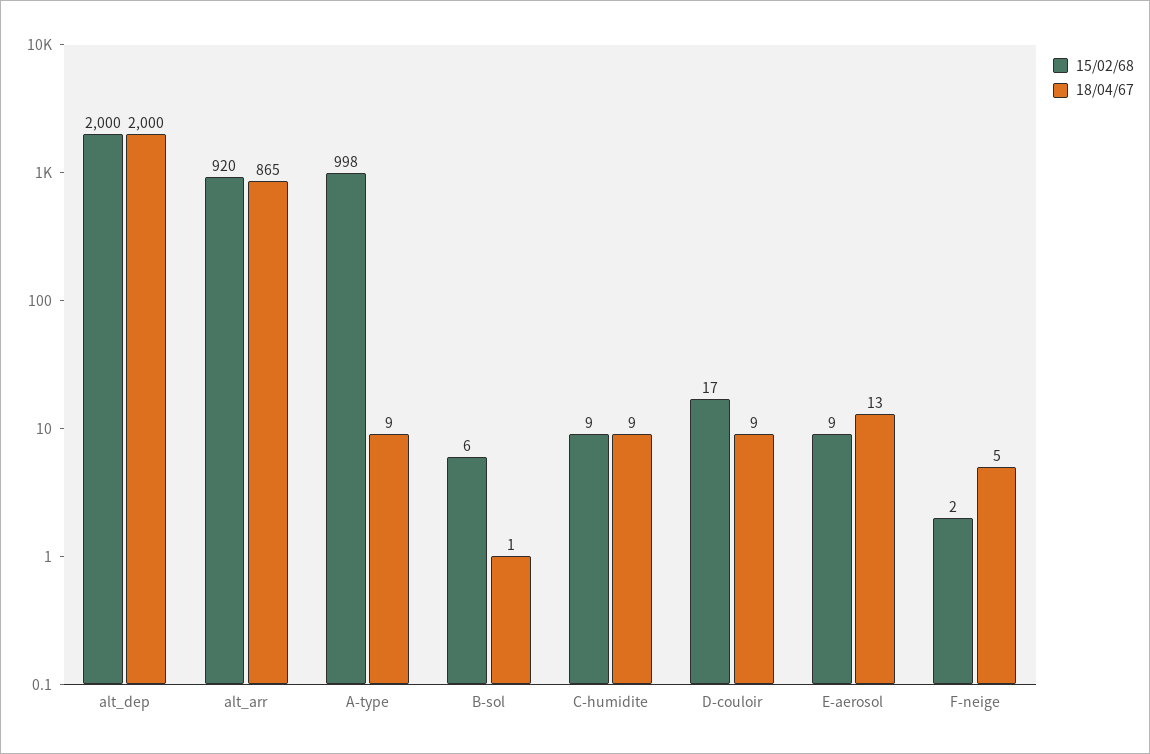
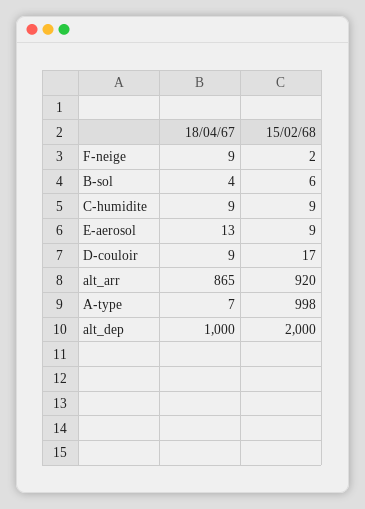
  {
    "15/02/68": {
      "alt_dep": 2000,
      "alt_arr": 920,
      "A-type": 998,
      "B-sol": 6,
      "C-humidite": 9,
      "D-couloir": 17,
      "E-aerosol": 9,
      "F-neige": 2
    },
    "18/04/67": {
-     "alt_dep": 2000,
+     "alt_dep": 1000,
      "alt_arr": 865,
-     "A-type": 9,
+     "A-type": 7,
-     "B-sol": 1,
+     "B-sol": 4,
      "C-humidite": 9,
      "D-couloir": 9,
      "E-aerosol": 13,
-     "F-neige": 5
+     "F-neige": 9
    }
  }

